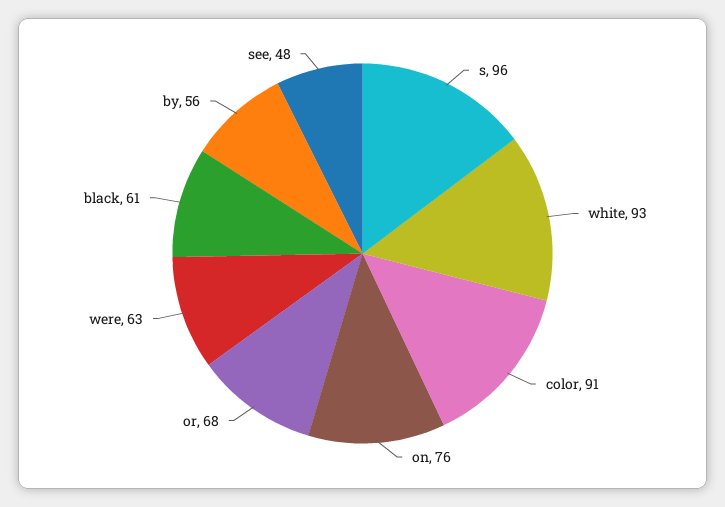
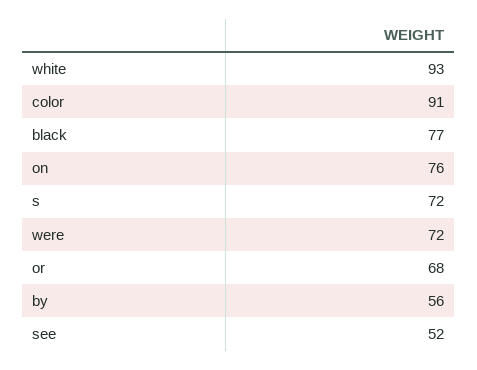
  {
-   "s": 96,
+   "s": 72,
    "white": 93,
    "color": 91,
    "on": 76,
    "or": 68,
-   "were": 63,
+   "were": 72,
-   "black": 61,
+   "black": 77,
    "by": 56,
-   "see": 48
+   "see": 52
  }

